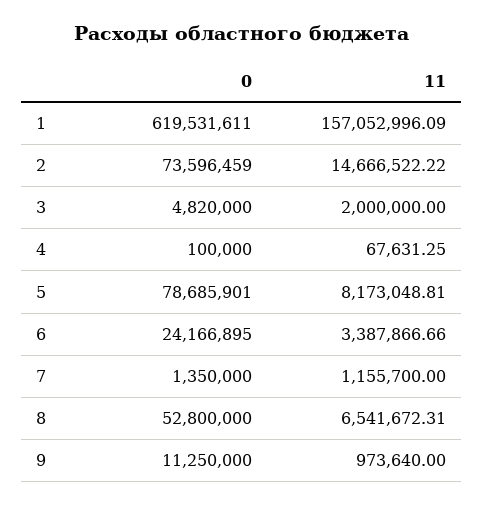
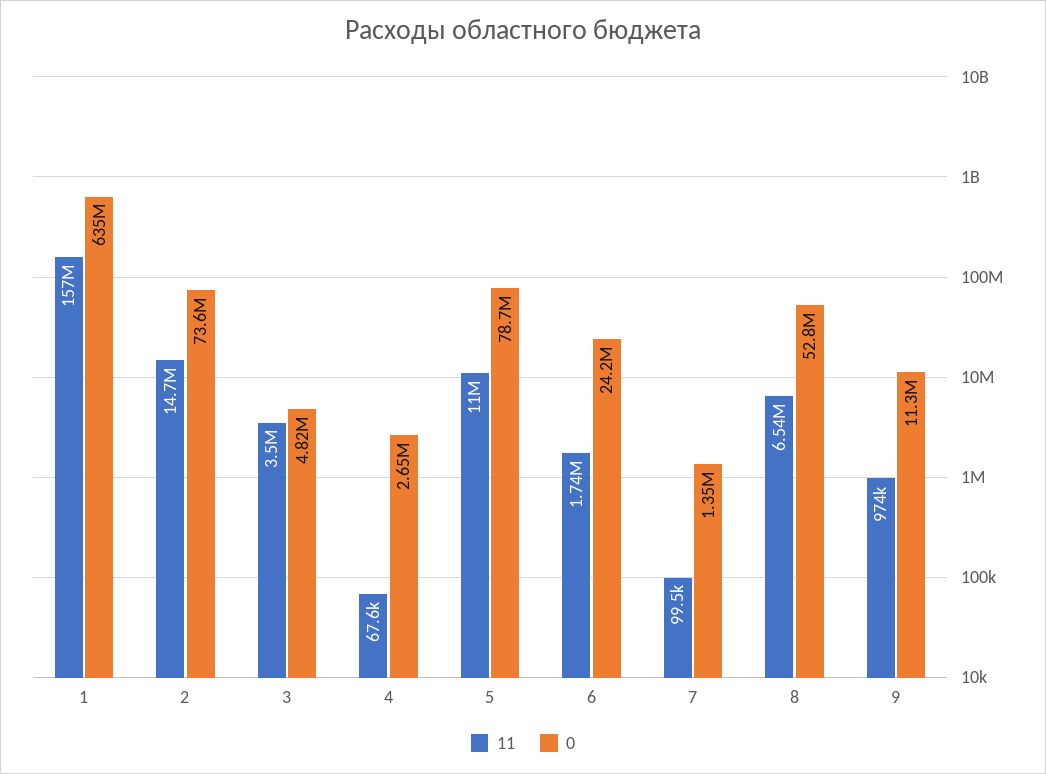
  {
    "0": {
-     "1": 619531611,
+     "1": 635000000,
      "2": 73596459,
      "3": 4820000,
-     "4": 100000,
+     "4": 2650000,
      "5": 78685901,
      "6": 24166895,
      "7": 1350000,
      "8": 52800000,
      "9": 11250000
    },
    "11": {
      "1": 157052996.09,
      "2": 14666522.22,
-     "3": 2000000,
+     "3": 3500000,
      "4": 67631.25,
-     "5": 8173048.81,
+     "5": 11000000,
-     "6": 3387866.66,
+     "6": 1740000,
-     "7": 1155700,
+     "7": 99500,
      "8": 6541672.31,
      "9": 973640
    }
  }

